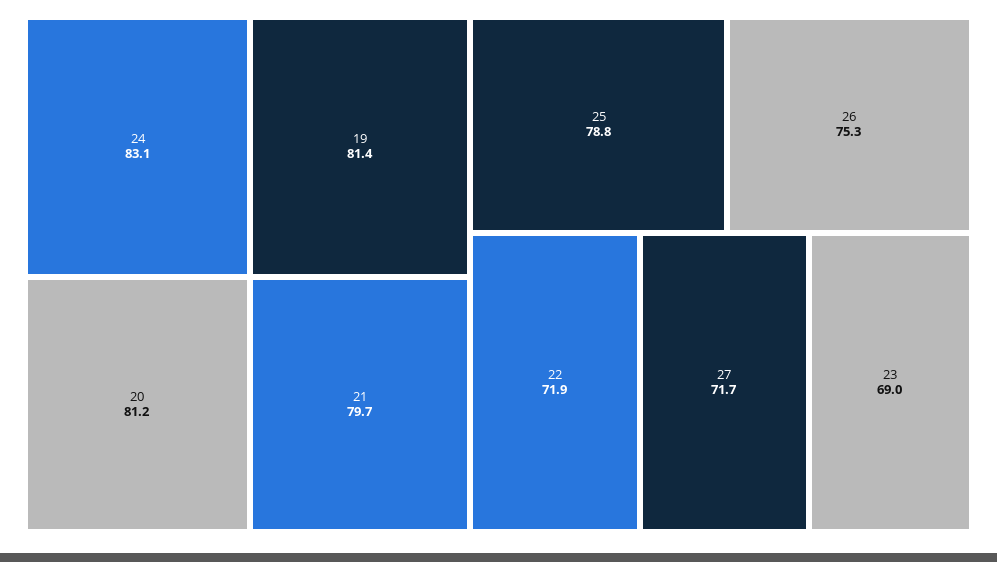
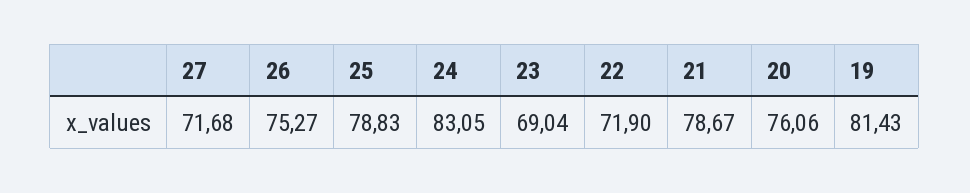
  {
    "24": 83.05,
    "19": 81.43,
-   "20": 81.2,
+   "20": 76.06,
-   "21": 79.7,
+   "21": 78.67,
    "25": 78.83,
    "26": 75.27,
    "22": 71.9,
    "27": 71.68,
    "23": 69.04
  }

